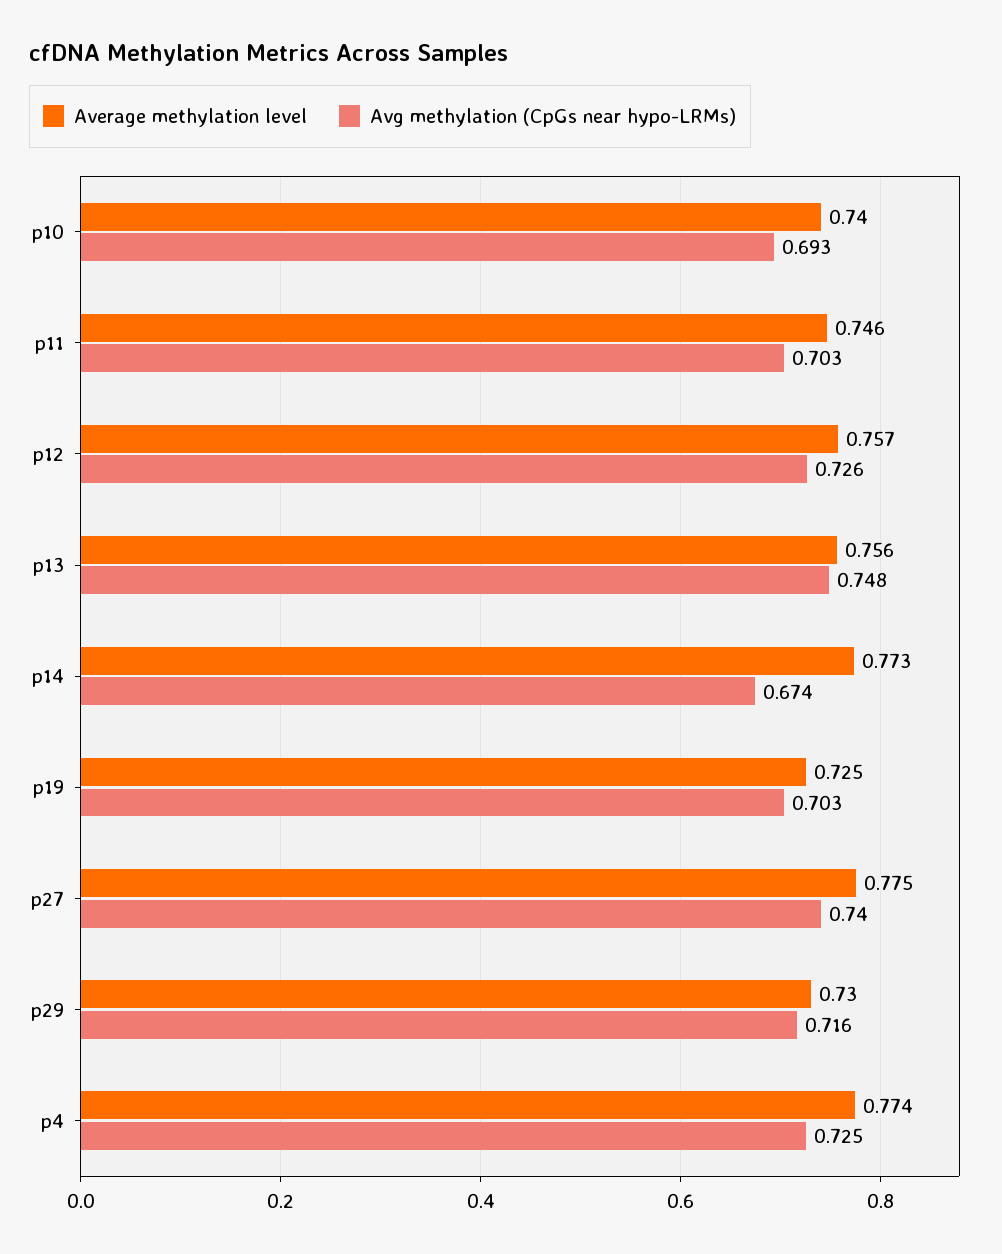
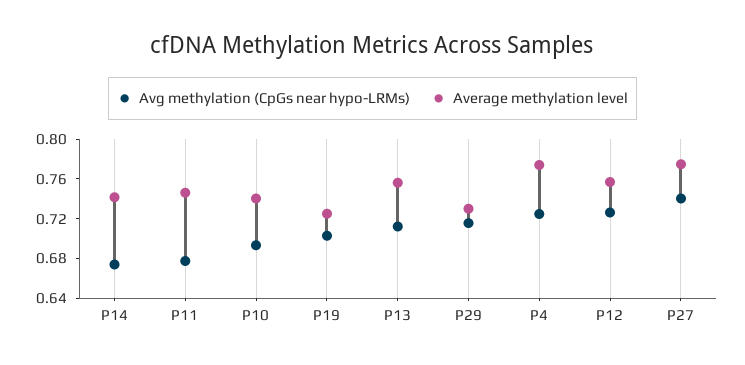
  {
    "Average methylation level": {
      "p10": 0.74,
      "p11": 0.746,
      "p12": 0.757,
      "p13": 0.756,
-     "p14": 0.773,
+     "p14": 0.74,
      "p19": 0.725,
      "p27": 0.775,
      "p29": 0.73,
      "p4": 0.774
    },
    "Avg methylation (CpGs near hypo-LRMs)": {
      "p10": 0.693,
-     "p11": 0.703,
+     "p11": 0.68,
      "p12": 0.726,
-     "p13": 0.748,
+     "p13": 0.71,
      "p14": 0.674,
      "p19": 0.703,
      "p27": 0.74,
      "p29": 0.716,
      "p4": 0.725
    }
  }

